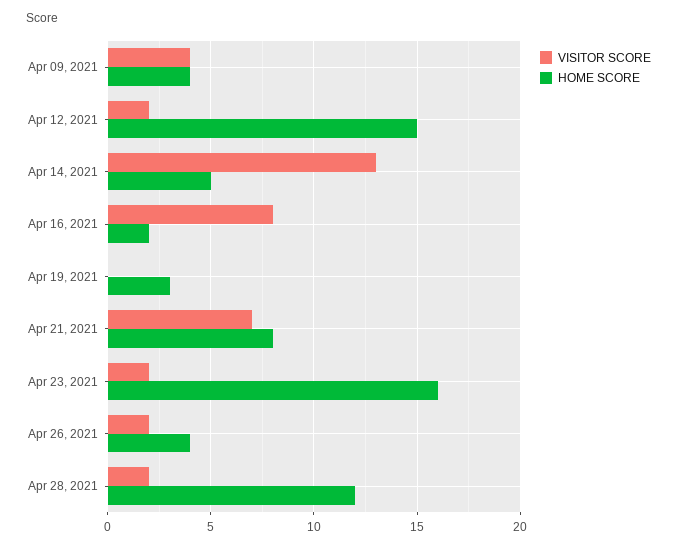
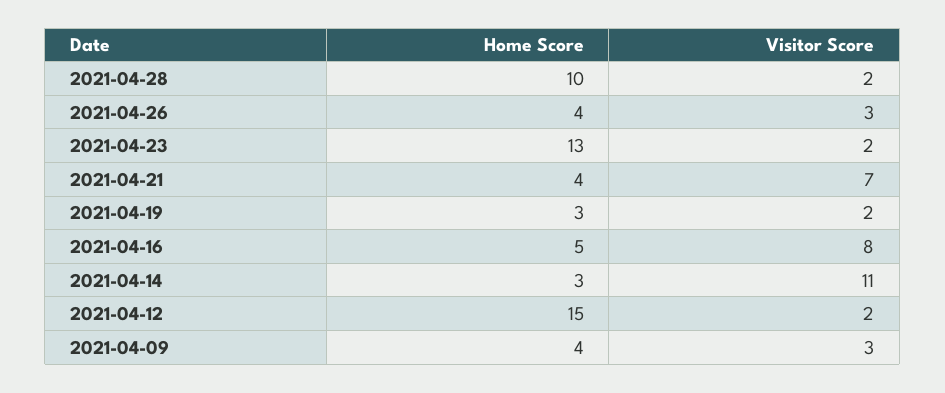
  {
    "VISITOR SCORE": {
-     "Apr 09, 2021": 4,
+     "Apr 09, 2021": 3,
      "Apr 12, 2021": 2,
-     "Apr 14, 2021": 13,
+     "Apr 14, 2021": 11,
      "Apr 16, 2021": 8,
-     "Apr 19, 2021": 0,
+     "Apr 19, 2021": 2,
      "Apr 21, 2021": 7,
      "Apr 23, 2021": 2,
-     "Apr 26, 2021": 2,
+     "Apr 26, 2021": 3,
      "Apr 28, 2021": 2
    },
    "HOME SCORE": {
      "Apr 09, 2021": 4,
      "Apr 12, 2021": 15,
-     "Apr 14, 2021": 5,
+     "Apr 14, 2021": 3,
-     "Apr 16, 2021": 2,
+     "Apr 16, 2021": 5,
      "Apr 19, 2021": 3,
-     "Apr 21, 2021": 8,
+     "Apr 21, 2021": 4,
-     "Apr 23, 2021": 16,
+     "Apr 23, 2021": 13,
      "Apr 26, 2021": 4,
-     "Apr 28, 2021": 12
+     "Apr 28, 2021": 10
    }
  }

